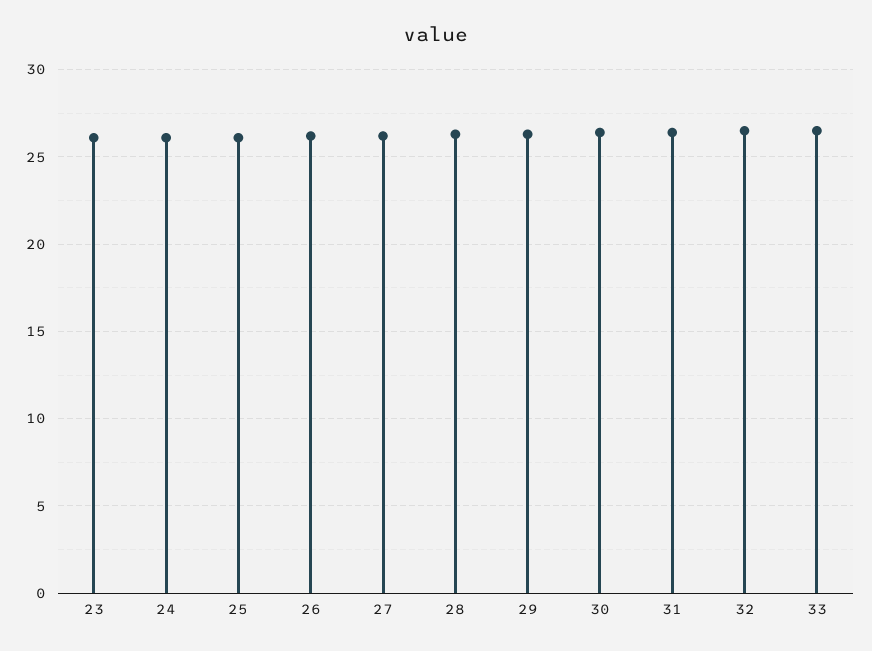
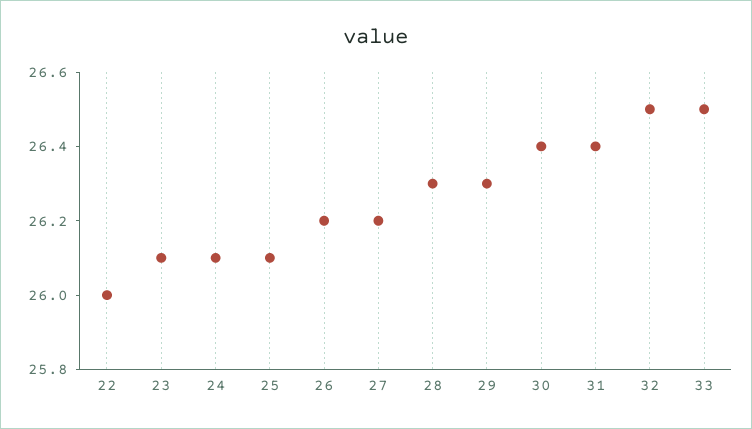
  {
    "23": 26.1,
    "24": 26.1,
    "25": 26.1,
    "26": 26.2,
    "27": 26.2,
    "28": 26.3,
    "29": 26.3,
    "30": 26.4,
    "31": 26.4,
    "32": 26.5,
-   "33": 26.5
+   "33": 26.5,
+   "22": 26
  }

